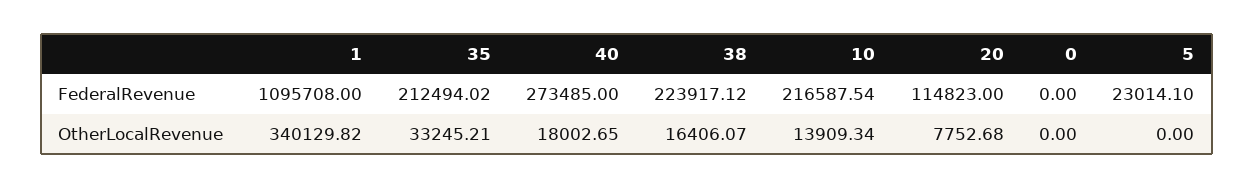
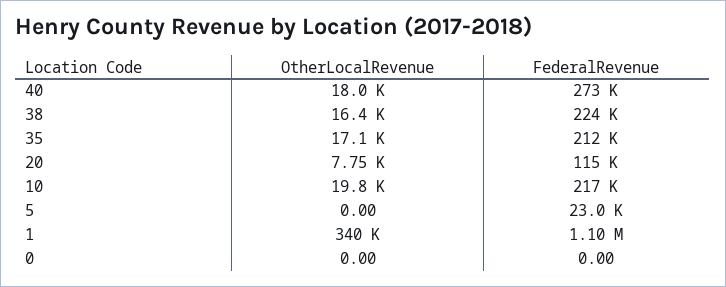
  {
    "1": {
      "FederalRevenue": 1095708,
      "OtherLocalRevenue": 340129.82
    },
    "35": {
      "FederalRevenue": 212494.02,
-     "OtherLocalRevenue": 33245.21
+     "OtherLocalRevenue": 17100
    },
    "40": {
      "FederalRevenue": 273485,
      "OtherLocalRevenue": 18002.65
    },
    "38": {
      "FederalRevenue": 223917.12,
      "OtherLocalRevenue": 16406.07
    },
    "10": {
      "FederalRevenue": 216587.54,
-     "OtherLocalRevenue": 13909.34
+     "OtherLocalRevenue": 19800
    },
    "20": {
      "FederalRevenue": 114823,
      "OtherLocalRevenue": 7752.68
    },
    "0": {
      "FederalRevenue": 0,
      "OtherLocalRevenue": 0
    },
    "5": {
      "FederalRevenue": 23014.1,
      "OtherLocalRevenue": 0
    }
  }

